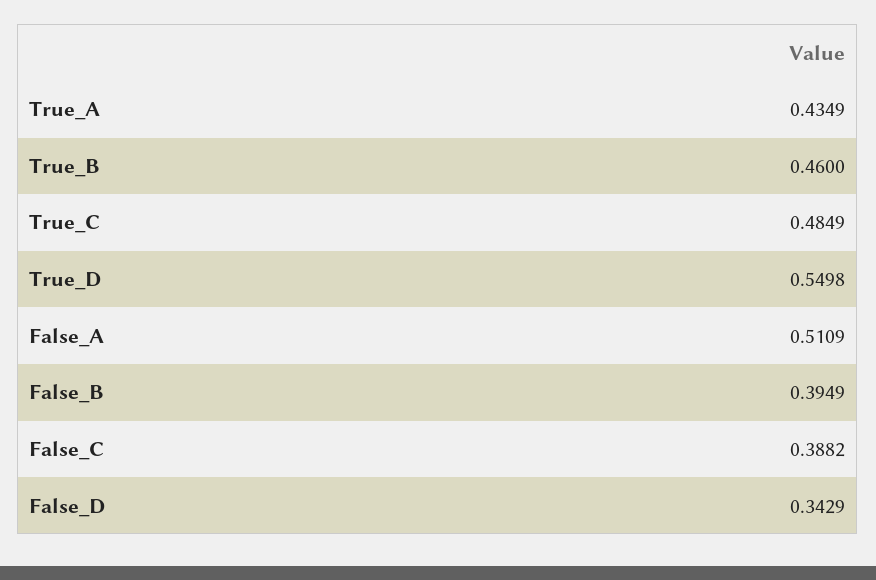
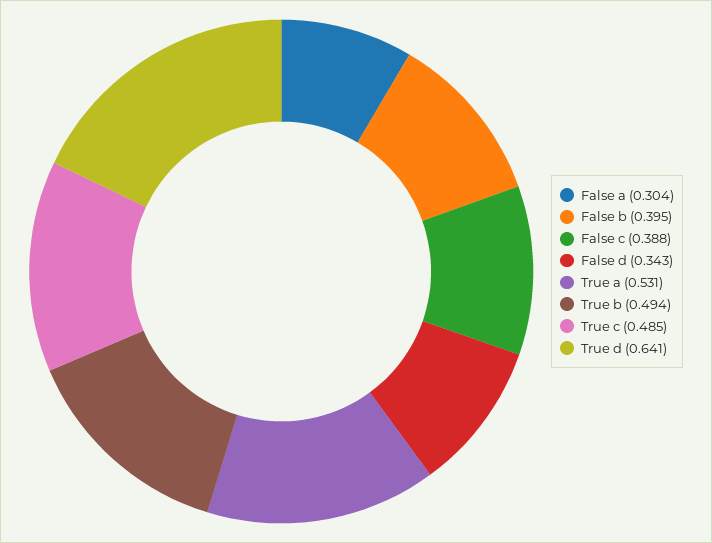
  {
-   "True_A": 0.4349,
+   "True_A": 0.531,
-   "True_B": 0.46,
+   "True_B": 0.494,
    "True_C": 0.4849,
-   "True_D": 0.5498,
+   "True_D": 0.641,
-   "False_A": 0.5109,
+   "False_A": 0.304,
    "False_B": 0.3949,
    "False_C": 0.3882,
    "False_D": 0.3429
  }

